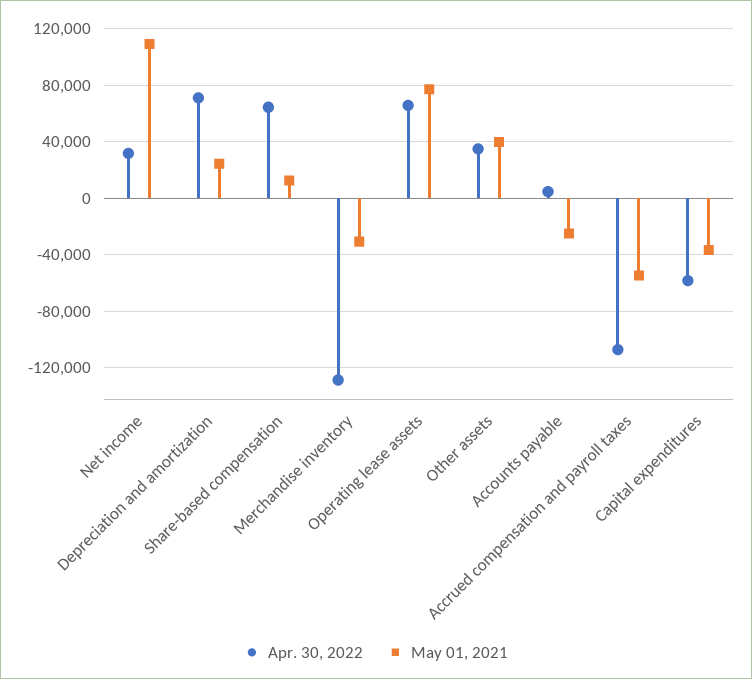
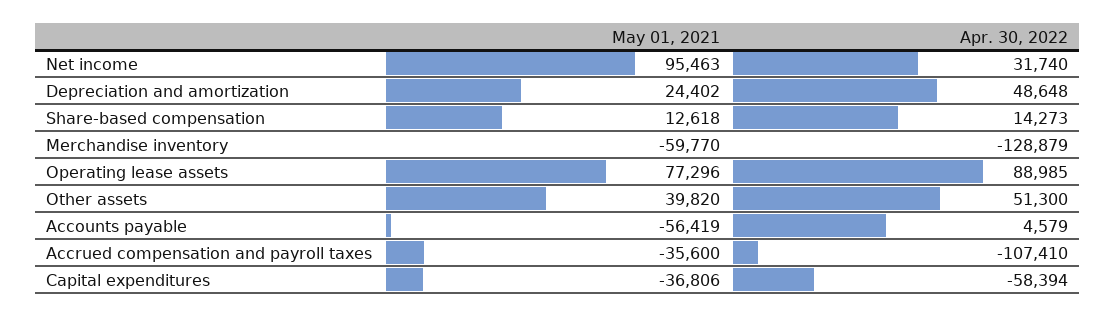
  {
    "Apr. 30, 2022": {
      "Net income": 31740,
-     "Depreciation and amortization": 70000,
+     "Depreciation and amortization": 48648,
-     "Share-based compensation": 65000,
+     "Share-based compensation": 14273,
      "Merchandise inventory": -128879,
-     "Operating lease assets": 65000,
+     "Operating lease assets": 88985,
-     "Other assets": 35000,
+     "Other assets": 51300,
      "Accounts payable": 4579,
      "Accrued compensation and payroll taxes": -107410,
      "Capital expenditures": -58394
    },
    "May 01, 2021": {
-     "Net income": 110000,
+     "Net income": 95463,
      "Depreciation and amortization": 24402,
      "Share-based compensation": 12618,
-     "Merchandise inventory": -30000,
+     "Merchandise inventory": -59770,
      "Operating lease assets": 77296,
      "Other assets": 39820,
-     "Accounts payable": -25000,
+     "Accounts payable": -56419,
-     "Accrued compensation and payroll taxes": -55000,
+     "Accrued compensation and payroll taxes": -35600,
      "Capital expenditures": -36806
    }
  }

